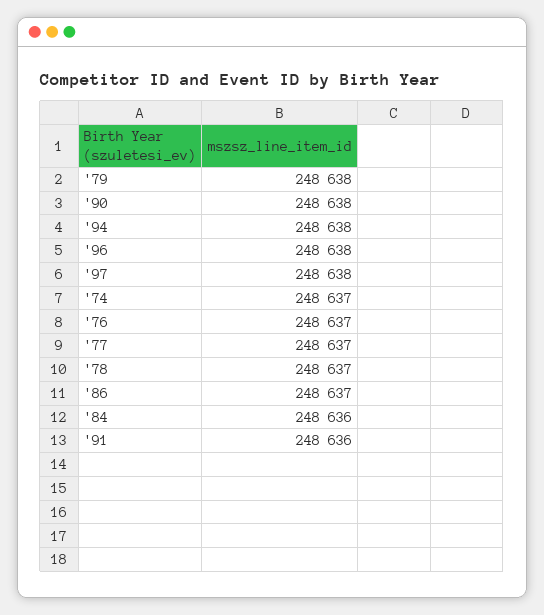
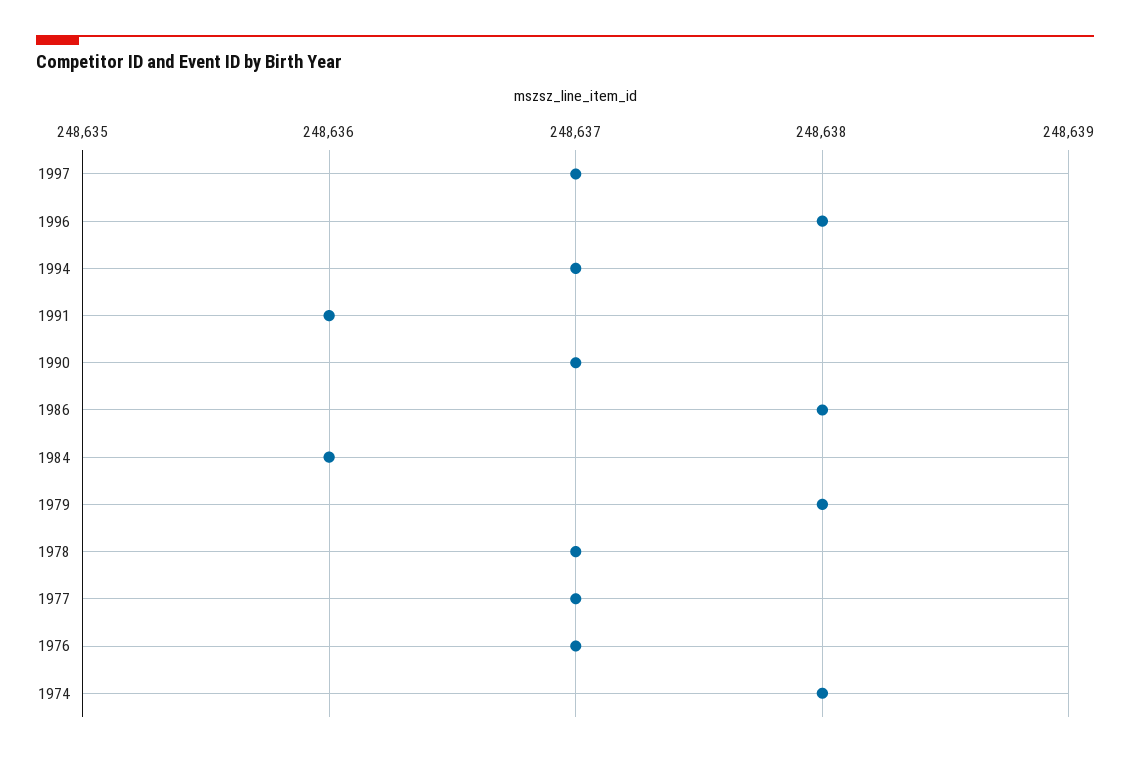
  {
    "'79": 248638,
-   "'90": 248638,
+   "'90": 248637,
-   "'94": 248638,
+   "'94": 248637,
    "'96": 248638,
-   "'97": 248638,
+   "'97": 248637,
-   "'74": 248637,
+   "'74": 248638,
    "'76": 248637,
    "'77": 248637,
    "'78": 248637,
-   "'86": 248637,
+   "'86": 248638,
    "'84": 248636,
    "'91": 248636
  }

